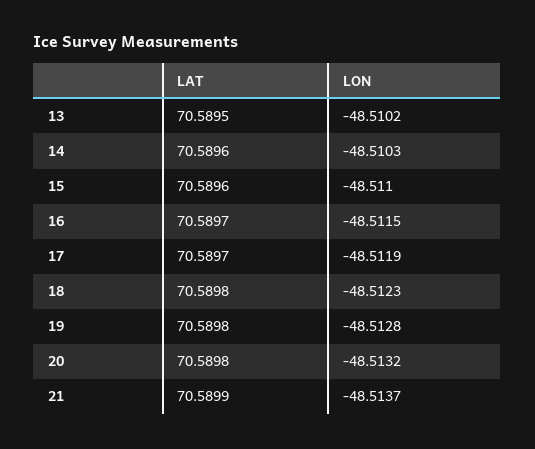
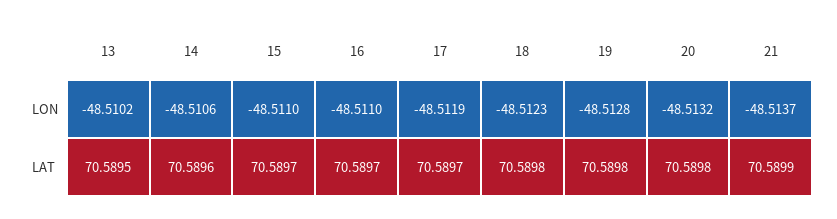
  {
    "LAT": {
      "13": 70.5895,
      "14": 70.5896,
-     "15": 70.5896,
+     "15": 70.5897,
      "16": 70.5897,
      "17": 70.5897,
      "18": 70.5898,
      "19": 70.5898,
      "20": 70.5898,
      "21": 70.5899
    },
    "LON": {
      "13": -48.5102,
-     "14": -48.5103,
+     "14": -48.5106,
      "15": -48.511,
-     "16": -48.5115,
+     "16": -48.511,
      "17": -48.5119,
      "18": -48.5123,
      "19": -48.5128,
      "20": -48.5132,
      "21": -48.5137
    }
  }

